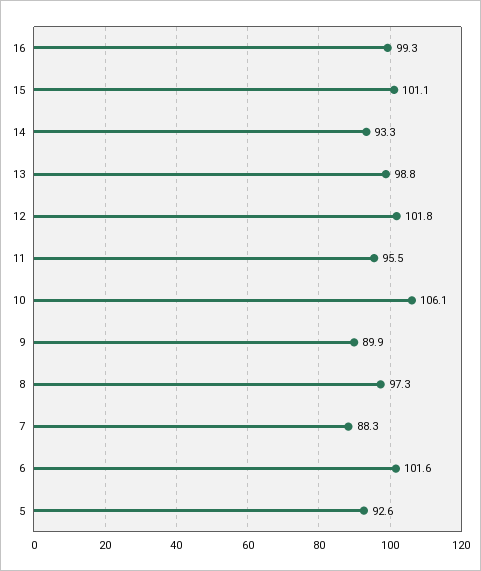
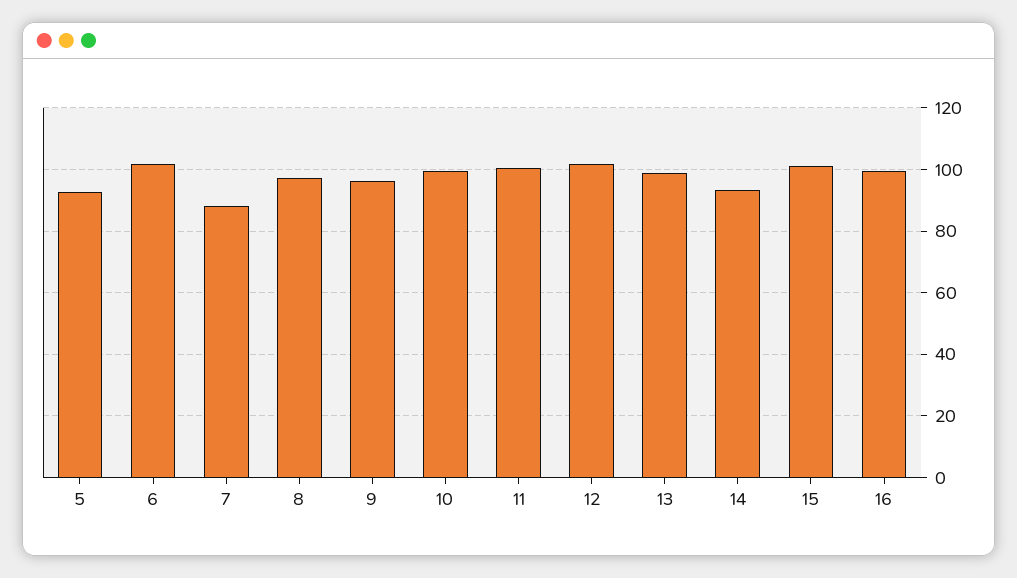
  {
    "16": 99.3,
    "15": 101.1,
    "14": 93.3,
    "13": 98.8,
    "12": 101.8,
-   "11": 95.5,
+   "11": 100,
-   "10": 106.1,
+   "10": 100,
-   "9": 89.9,
+   "9": 96,
    "8": 97.3,
    "7": 88.3,
    "6": 101.6,
    "5": 92.6
  }

